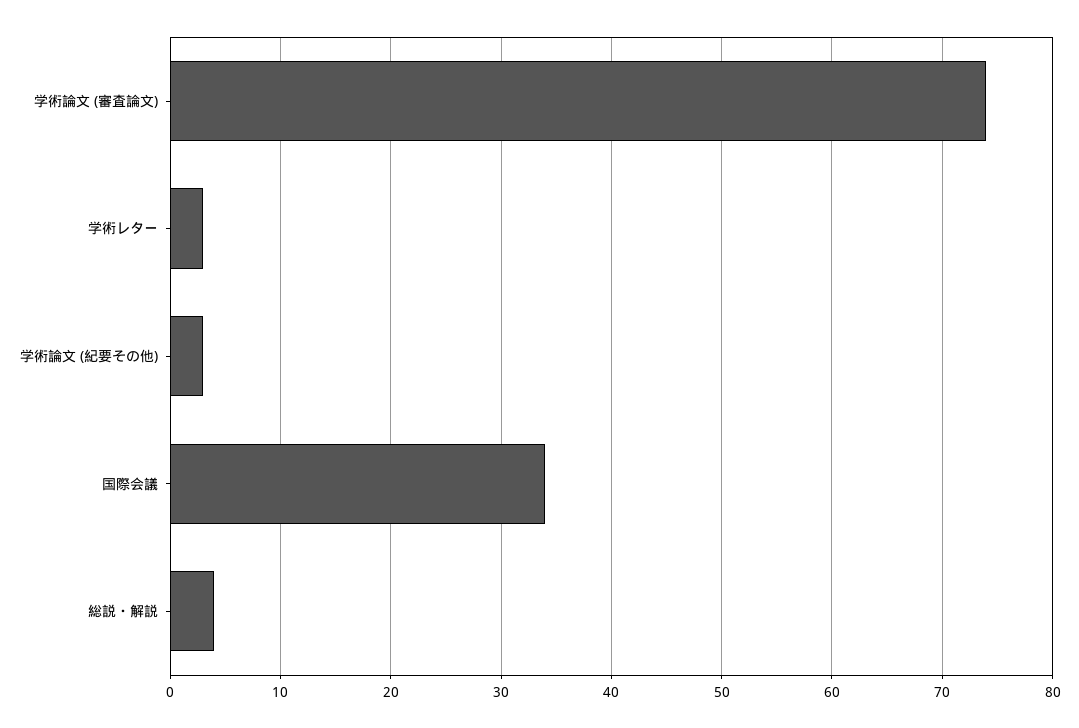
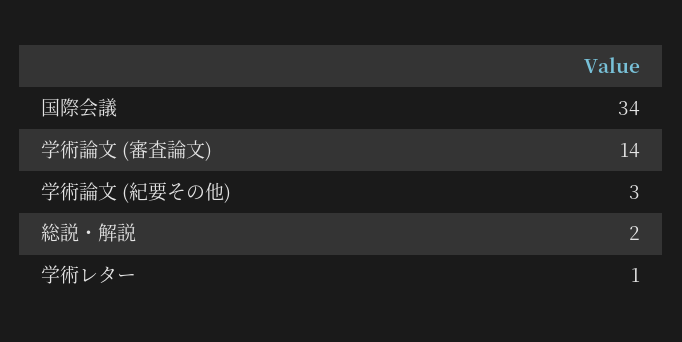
  {
-   "学術論文 (審査論文)": 74,
+   "学術論文 (審査論文)": 14,
-   "学術レター": 3,
+   "学術レター": 1,
    "学術論文 (紀要その他)": 3,
    "国際会議": 34,
-   "総説・解説": 4
+   "総説・解説": 2
  }

